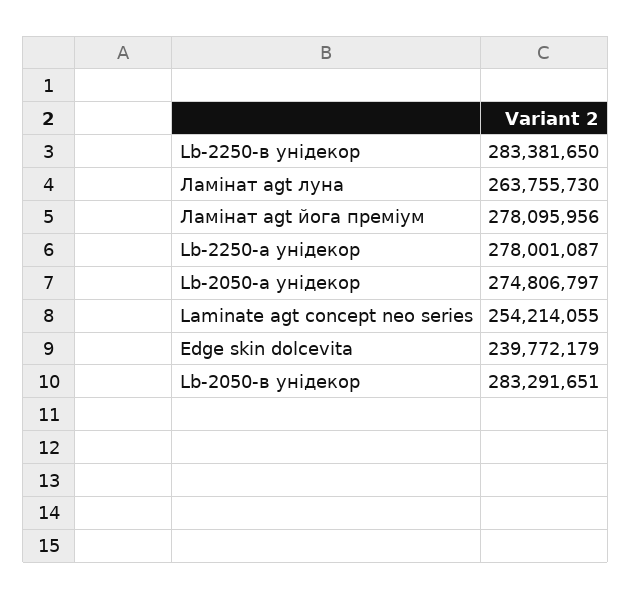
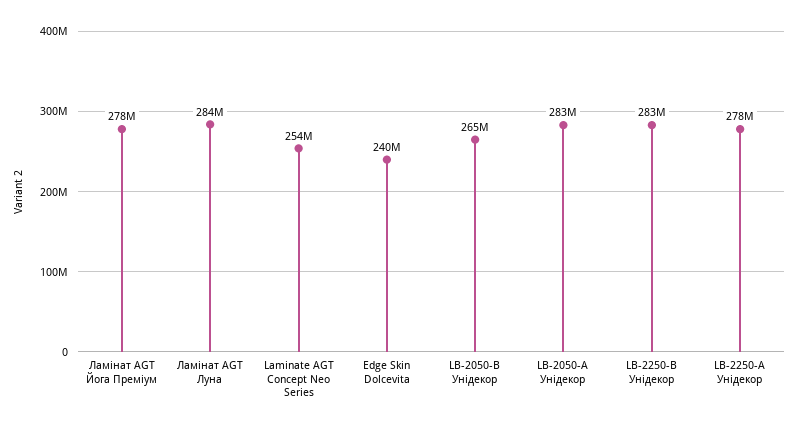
  {
    "Lb-2250-в унідекор": 283381650,
-   "Ламінат agt луна": 263755730,
+   "Ламінат agt луна": 284000000,
    "Ламінат agt йога преміум": 278095956,
    "Lb-2250-а унідекор": 278001087,
-   "Lb-2050-а унідекор": 274806797,
+   "Lb-2050-а унідекор": 283000000,
    "Laminate agt concept neo series": 254214055,
    "Edge skin dolcevita": 239772179,
-   "Lb-2050-в унідекор": 283291651
+   "Lb-2050-в унідекор": 265000000
  }

